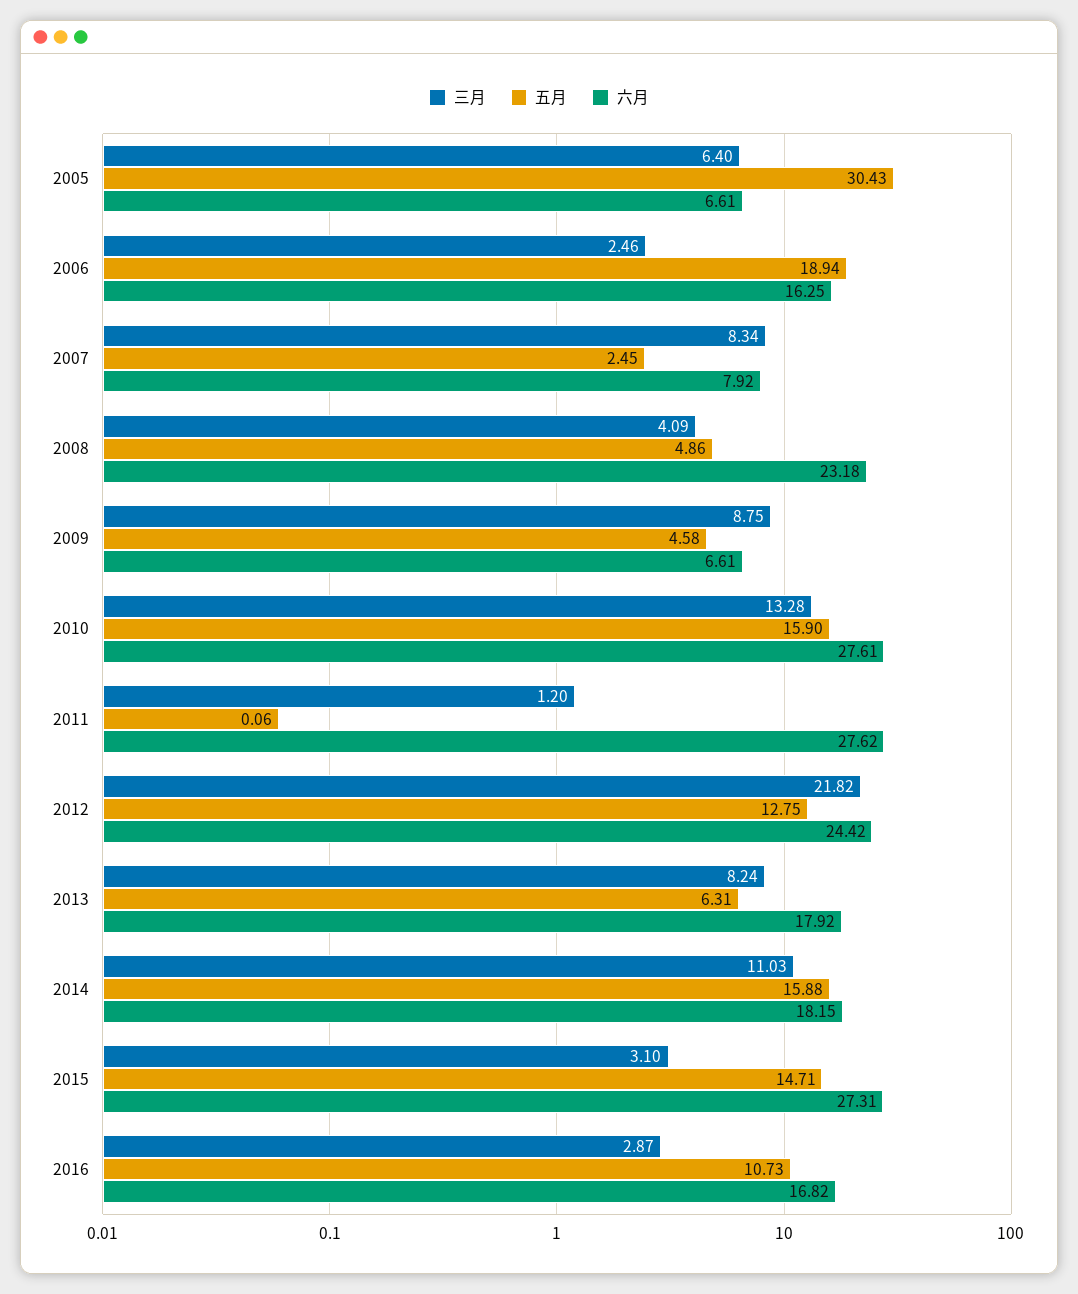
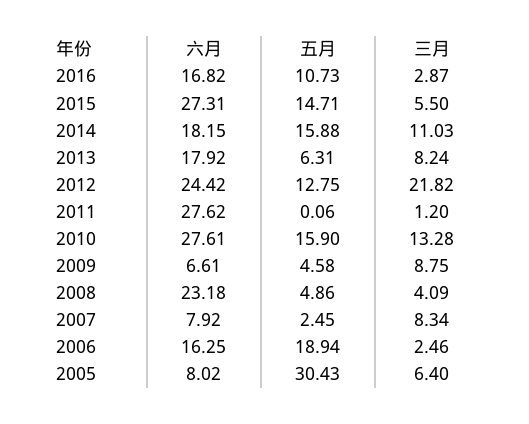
  {
    "三月": {
      "2005": 6.4,
      "2006": 2.46,
      "2007": 8.34,
      "2008": 4.09,
      "2009": 8.75,
      "2010": 13.28,
      "2011": 1.2,
      "2012": 21.82,
      "2013": 8.24,
      "2014": 11.03,
-     "2015": 3.1,
+     "2015": 5.5,
      "2016": 2.87
    },
    "五月": {
      "2005": 30.43,
      "2006": 18.94,
      "2007": 2.45,
      "2008": 4.86,
      "2009": 4.58,
      "2010": 15.9,
      "2011": 0.06,
      "2012": 12.75,
      "2013": 6.31,
      "2014": 15.88,
      "2015": 14.71,
      "2016": 10.73
    },
    "六月": {
-     "2005": 6.61,
+     "2005": 8.02,
      "2006": 16.25,
      "2007": 7.92,
      "2008": 23.18,
      "2009": 6.61,
      "2010": 27.61,
      "2011": 27.62,
      "2012": 24.42,
      "2013": 17.92,
      "2014": 18.15,
      "2015": 27.31,
      "2016": 16.82
    }
  }

